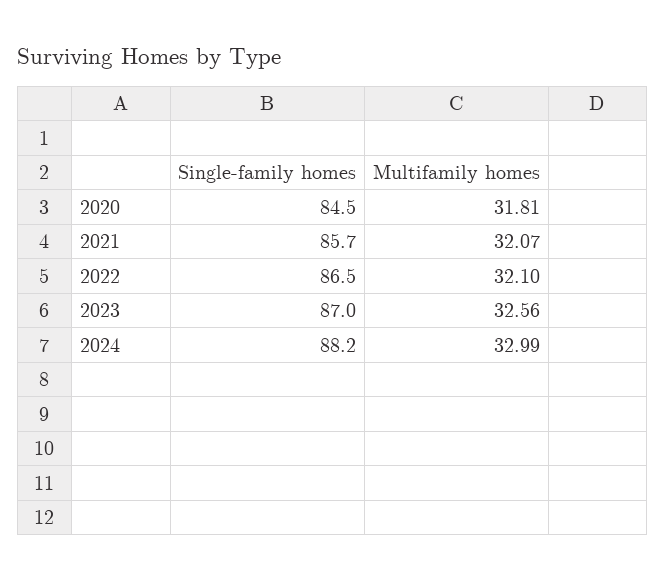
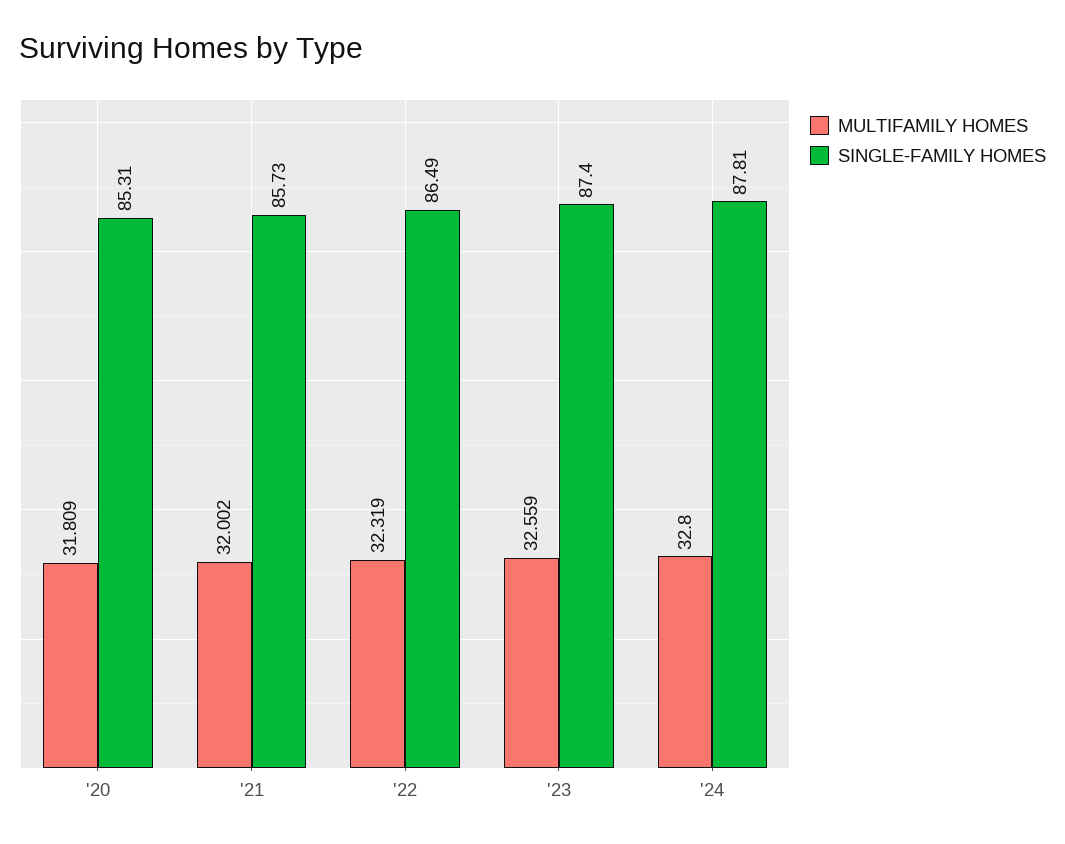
  {
    "Single-family homes": {
-     "2020": 84.5,
+     "2020": 85.31,
      "2021": 85.73,
      "2022": 86.49,
-     "2023": 87,
+     "2023": 87.4,
-     "2024": 88.2
+     "2024": 87.81
    },
    "Multifamily homes": {
      "2020": 31.809,
-     "2021": 32.07,
+     "2021": 32.002,
-     "2022": 32.1,
+     "2022": 32.319,
      "2023": 32.559,
-     "2024": 32.99
+     "2024": 32.8
    }
  }

